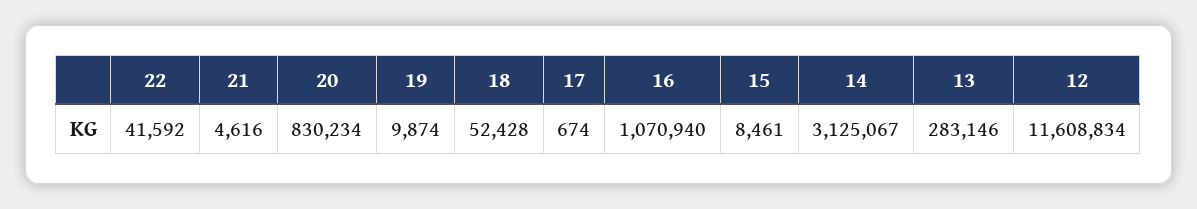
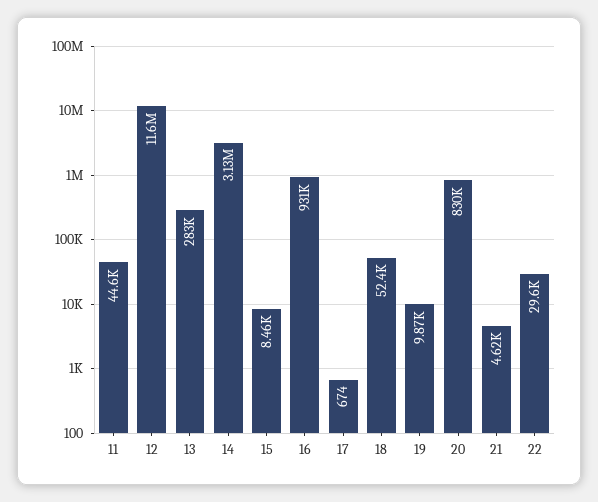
  {
-   "22": 41592,
+   "22": 29600,
    "21": 4616,
    "20": 830234,
    "19": 9874,
    "18": 52428,
    "17": 674,
-   "16": 1070940,
+   "16": 931000,
    "15": 8461,
    "14": 3125067,
    "13": 283146,
-   "12": 11608834
+   "12": 11608834,
+   "11": 44600
  }

